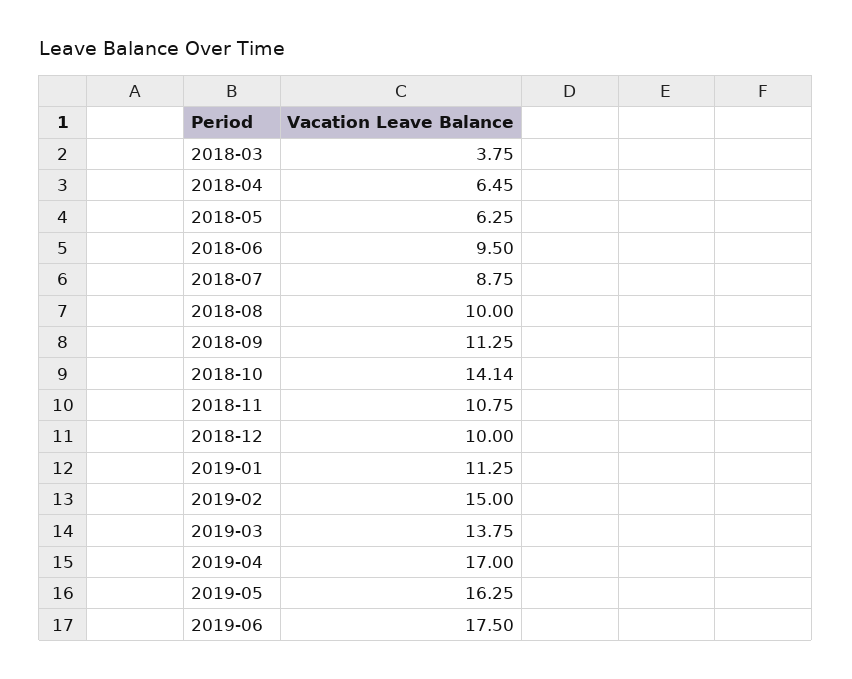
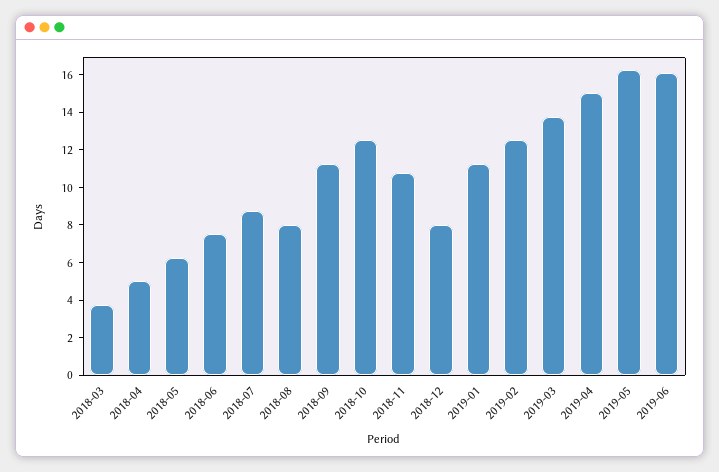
  {
    "2018-03": 3.75,
-   "2018-04": 6.45,
+   "2018-04": 5,
    "2018-05": 6.25,
-   "2018-06": 9.5,
+   "2018-06": 7.5,
    "2018-07": 8.75,
-   "2018-08": 10,
+   "2018-08": 8,
    "2018-09": 11.25,
-   "2018-10": 14.14,
+   "2018-10": 12.5,
    "2018-11": 10.75,
-   "2018-12": 10,
+   "2018-12": 8,
    "2019-01": 11.25,
-   "2019-02": 15,
+   "2019-02": 12.5,
    "2019-03": 13.75,
-   "2019-04": 17,
+   "2019-04": 15,
    "2019-05": 16.25,
-   "2019-06": 17.5
+   "2019-06": 16
  }

